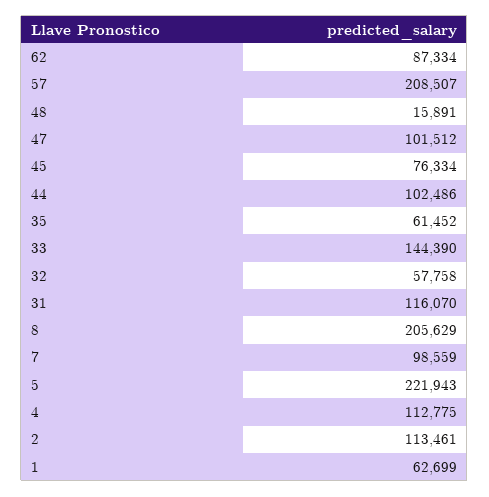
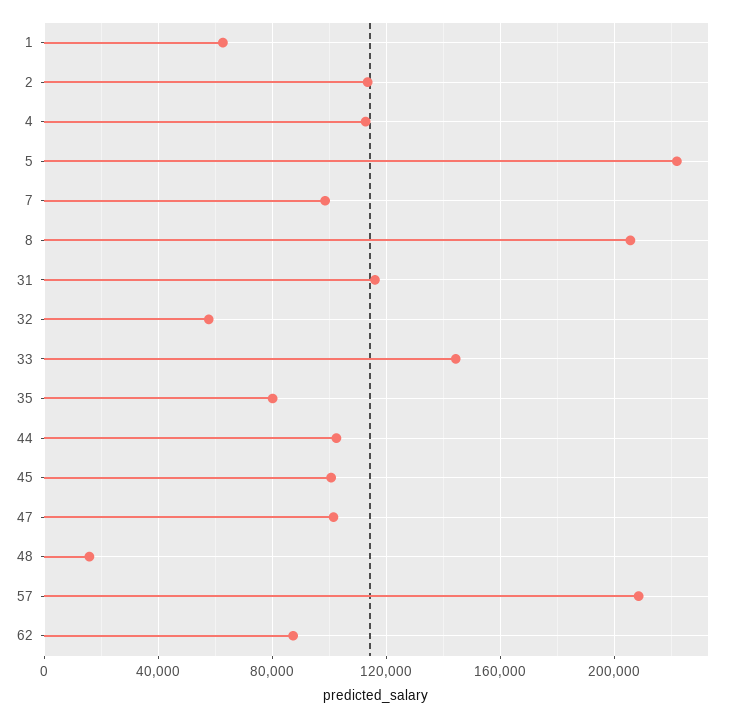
  {
    "62": 87334,
    "57": 208507,
    "48": 15891,
    "47": 101512,
-   "45": 76334,
+   "45": 100000,
    "44": 102486,
-   "35": 61452,
+   "35": 80000,
    "33": 144390,
    "32": 57758,
    "31": 116070,
    "8": 205629,
    "7": 98559,
    "5": 221943,
    "4": 112775,
    "2": 113461,
    "1": 62699
  }

